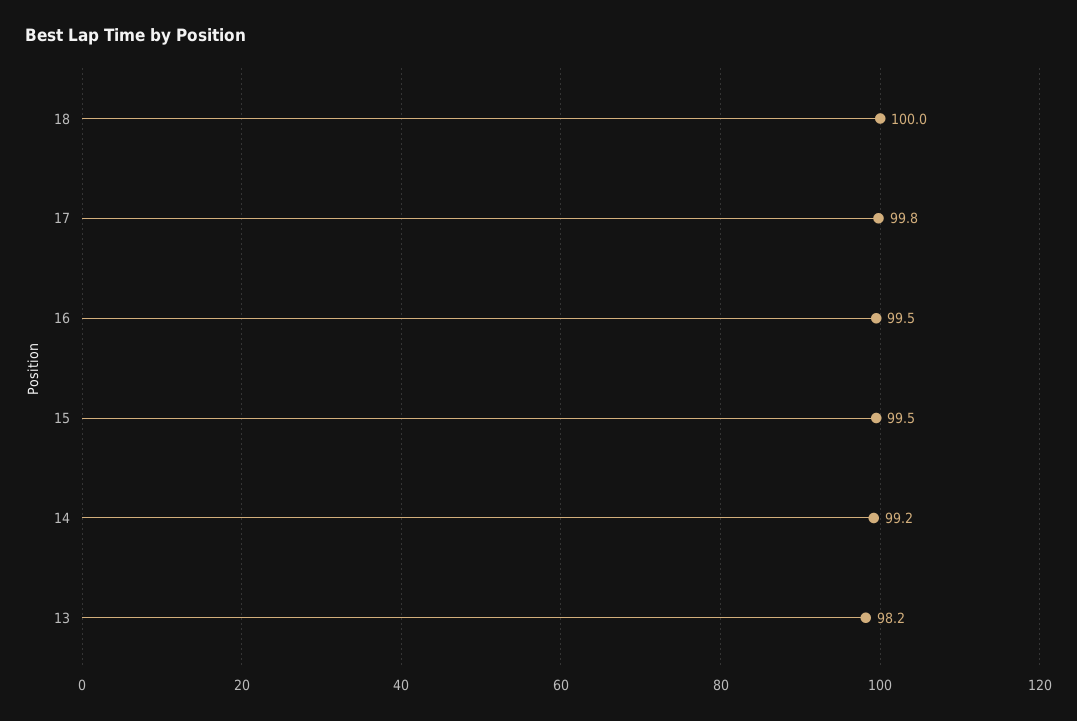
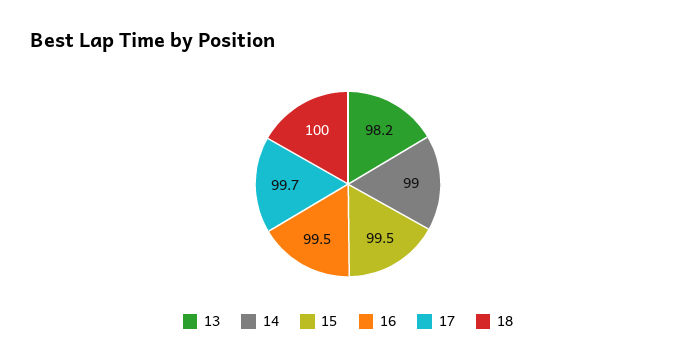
  {
    "18": 100,
-   "17": 99.8,
+   "17": 99.7,
    "16": 99.5,
    "15": 99.5,
-   "14": 99.2,
+   "14": 99,
    "13": 98.2
  }

